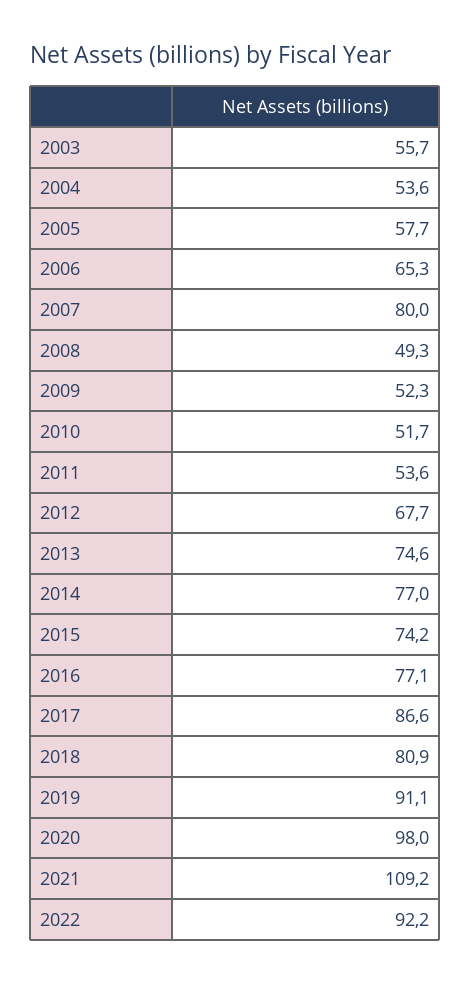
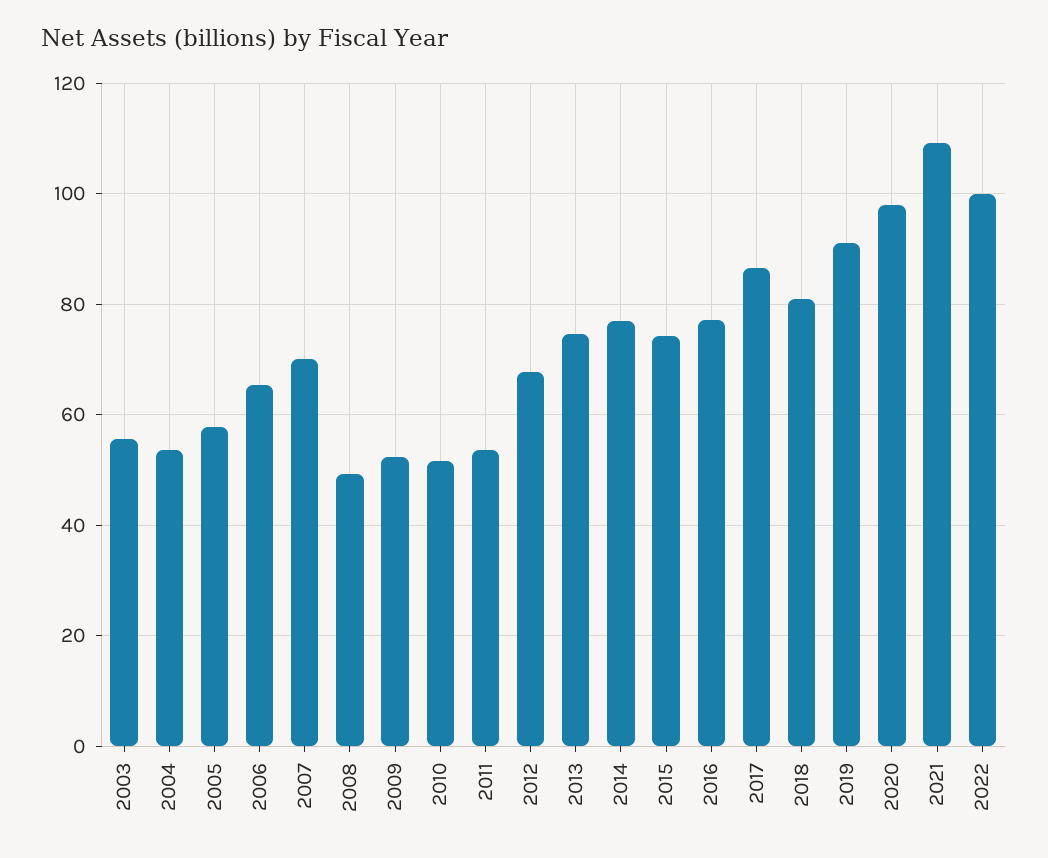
  {
    "2003": 55.7,
    "2004": 53.6,
    "2005": 57.7,
    "2006": 65.3,
-   "2007": 80,
+   "2007": 70,
    "2008": 49.3,
    "2009": 52.3,
    "2010": 51.7,
    "2011": 53.6,
    "2012": 67.7,
    "2013": 74.6,
    "2014": 77,
    "2015": 74.2,
    "2016": 77.1,
    "2017": 86.6,
    "2018": 80.9,
    "2019": 91.1,
    "2020": 98,
    "2021": 109.2,
-   "2022": 92.2
+   "2022": 100
  }

